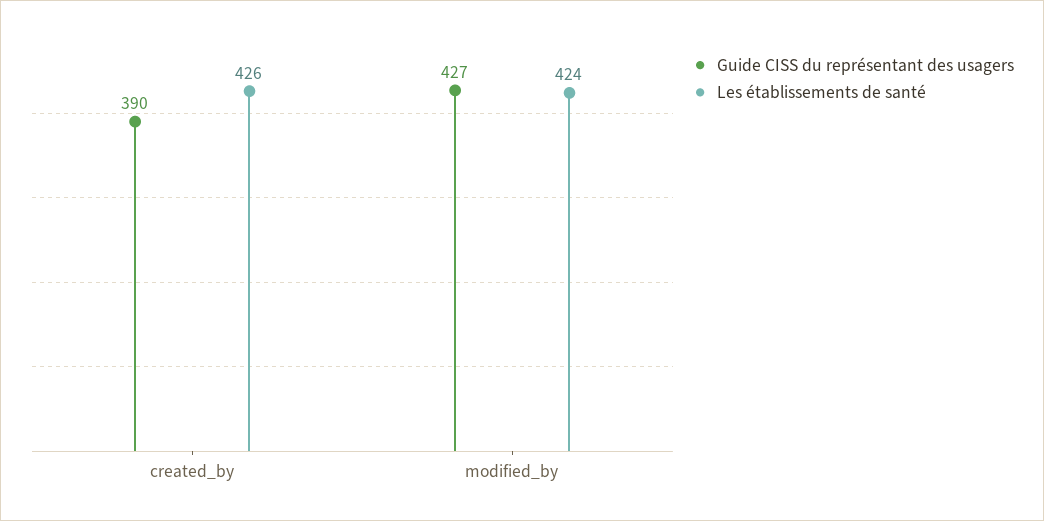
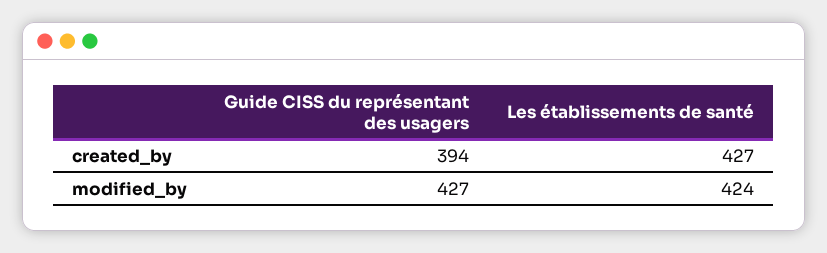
  {
    "Guide CISS du représentant des usagers": {
-     "created_by": 390,
+     "created_by": 394,
      "modified_by": 427
    },
    "Les établissements de santé": {
-     "created_by": 426,
+     "created_by": 427,
      "modified_by": 424
    }
  }

